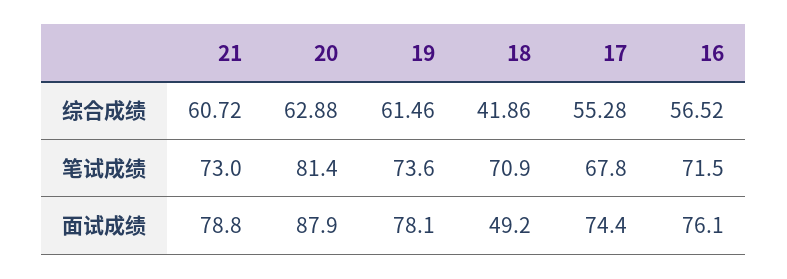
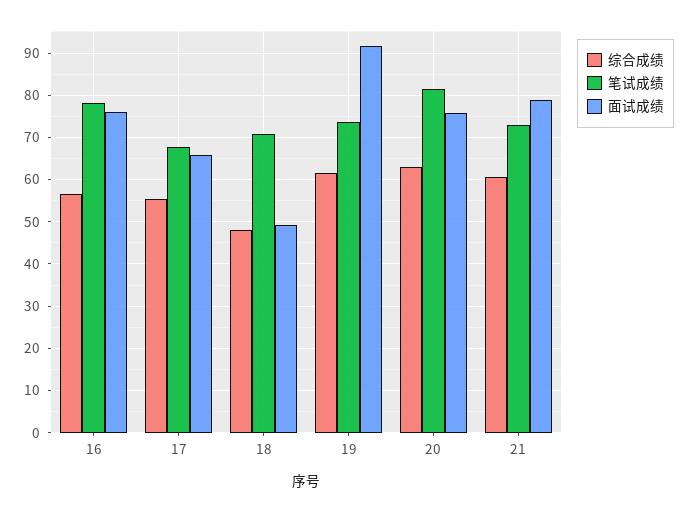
  {
    "综合成绩": {
      "21": 60.72,
      "20": 62.88,
      "19": 61.46,
-     "18": 41.86,
+     "18": 48,
      "17": 55.28,
      "16": 56.52
    },
    "笔试成绩": {
      "21": 73,
      "20": 81.4,
      "19": 73.6,
      "18": 70.9,
      "17": 67.8,
-     "16": 71.5
+     "16": 78
    },
    "面试成绩": {
      "21": 78.8,
-     "20": 87.9,
+     "20": 76,
-     "19": 78.1,
+     "19": 92,
      "18": 49.2,
-     "17": 74.4,
+     "17": 66,
      "16": 76.1
    }
  }

